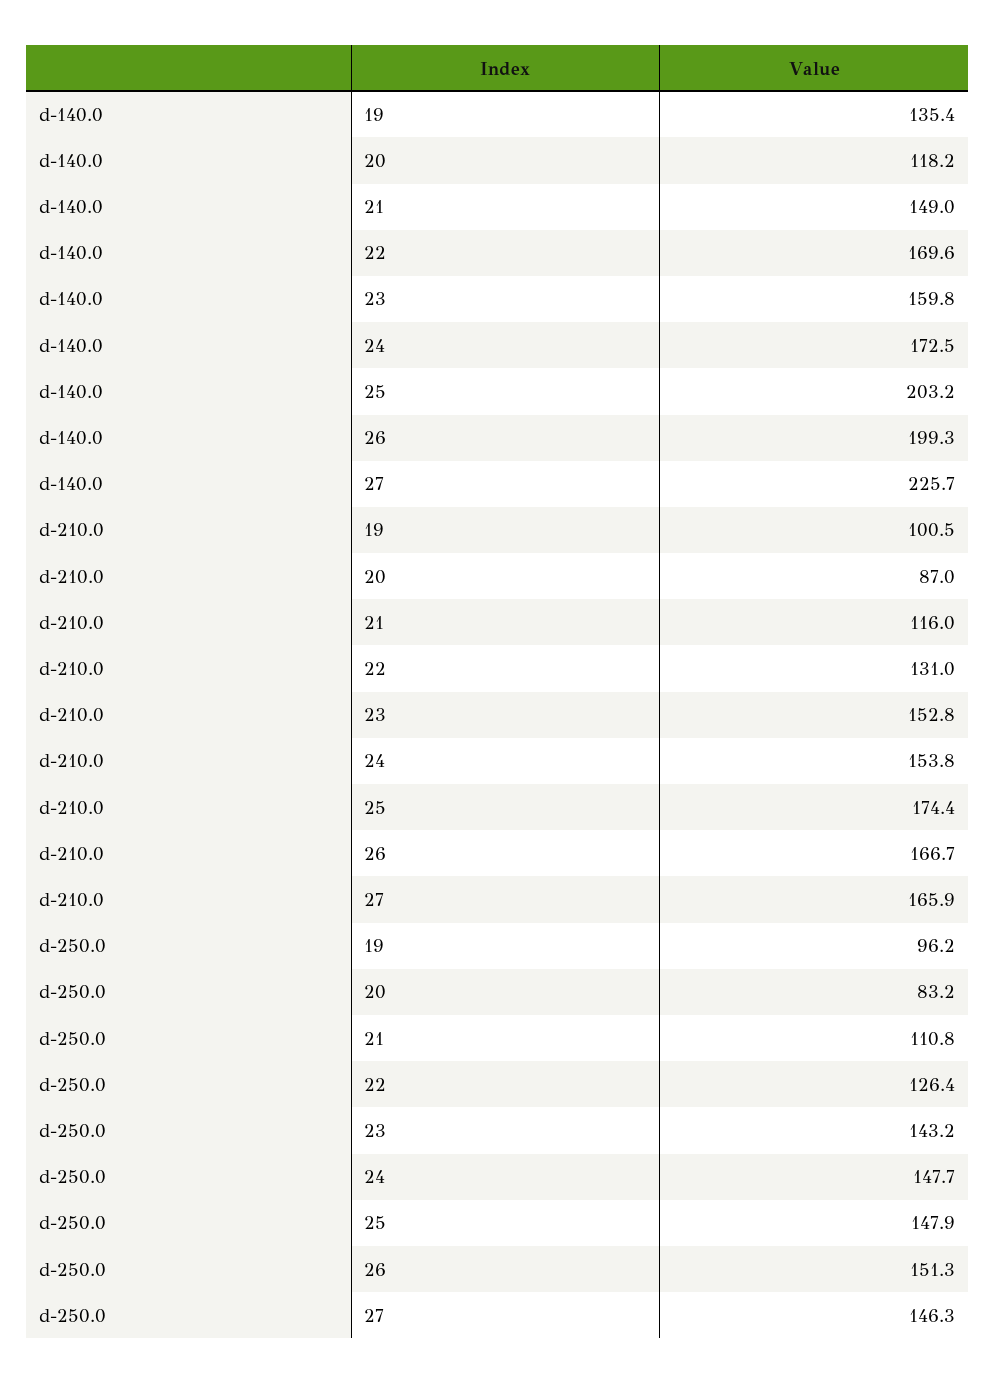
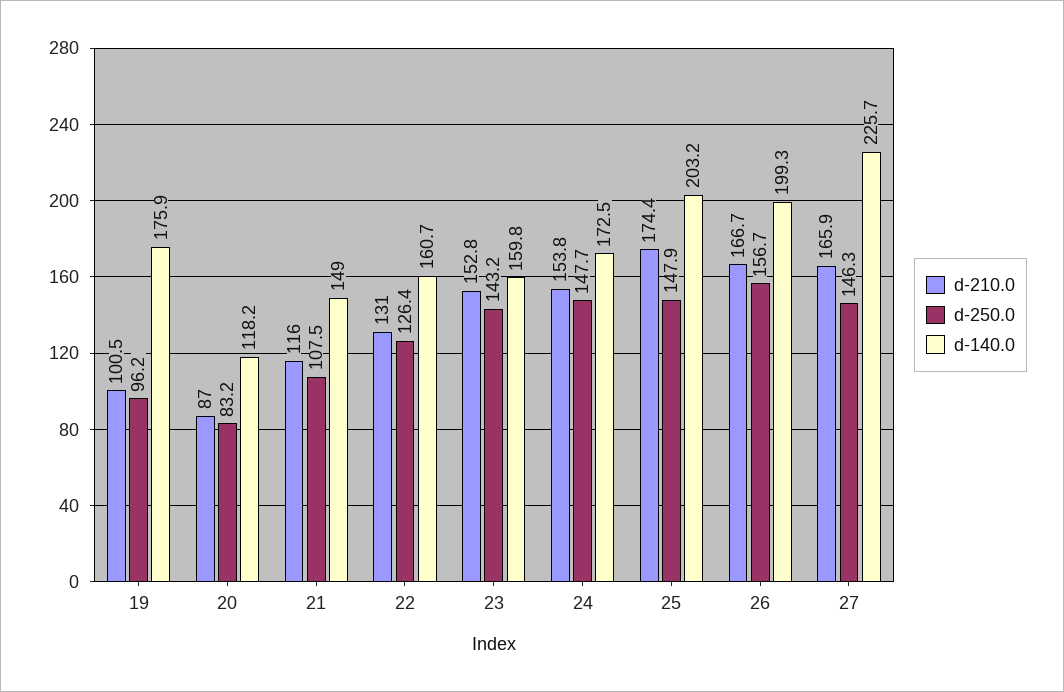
  {
    "d-140.0": {
-     "19": 135.4,
+     "19": 175.9,
      "20": 118.2,
      "21": 149,
-     "22": 169.6,
+     "22": 160.7,
      "23": 159.8,
      "24": 172.5,
      "25": 203.2,
      "26": 199.3,
      "27": 225.7
    },
    "d-210.0": {
      "19": 100.5,
      "20": 87,
      "21": 116,
      "22": 131,
      "23": 152.8,
      "24": 153.8,
      "25": 174.4,
      "26": 166.7,
      "27": 165.9
    },
    "d-250.0": {
      "19": 96.2,
      "20": 83.2,
-     "21": 110.8,
+     "21": 107.5,
      "22": 126.4,
      "23": 143.2,
      "24": 147.7,
      "25": 147.9,
-     "26": 151.3,
+     "26": 156.7,
      "27": 146.3
    }
  }

